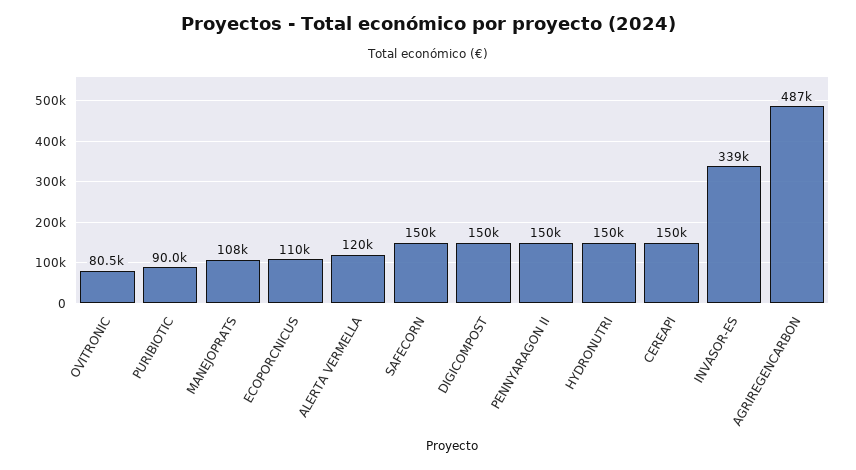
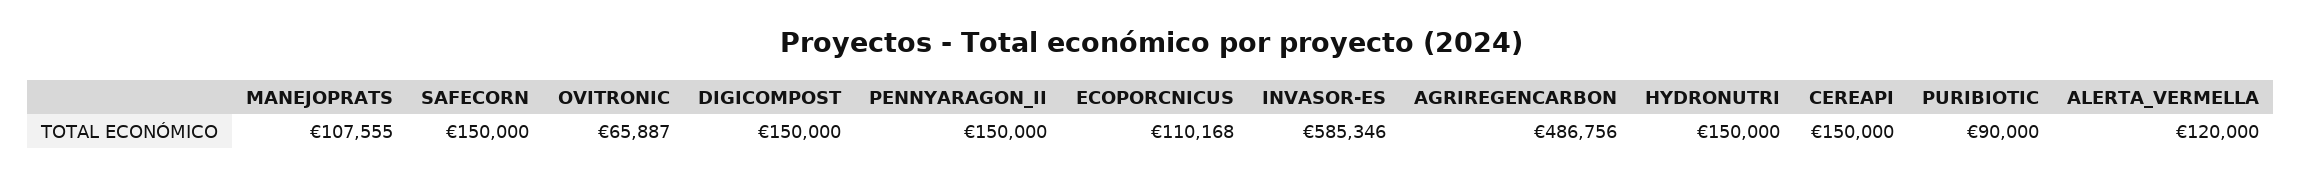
  {
-   "OVITRONIC": 80500,
+   "OVITRONIC": 65887,
    "PURIBIOTIC": 90000,
    "MANEJOPRATS": 107555,
    "ECOPORCNICUS": 110168,
    "ALERTA VERMELLA": 120000,
    "SAFECORN": 150000,
    "DIGICOMPOST": 150000,
    "PENNYARAGON II": 150000,
    "HYDRONUTRI": 150000,
    "CEREAPI": 150000,
-   "INVASOR-ES": 339000,
+   "INVASOR-ES": 585346,
    "AGRIREGENCARBON": 486756
  }

